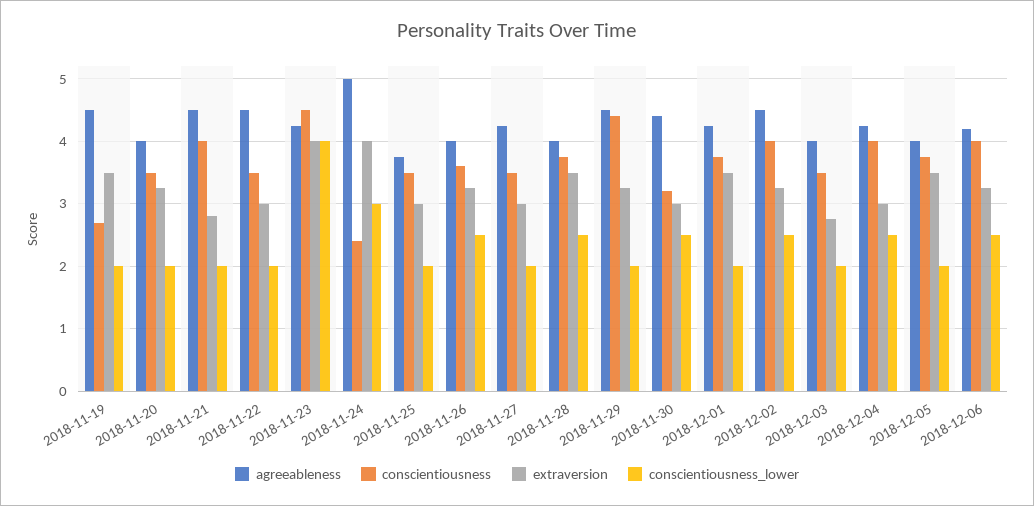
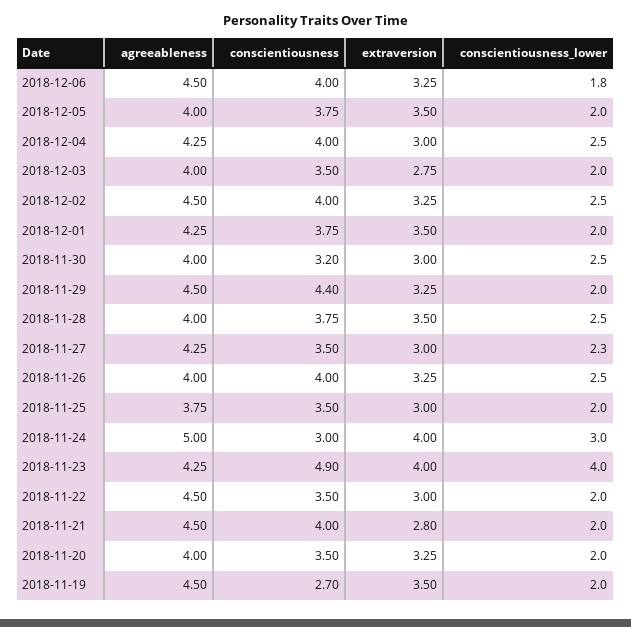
  {
    "agreeableness": {
      "2018-11-19": 4.5,
      "2018-11-20": 4,
      "2018-11-21": 4.5,
      "2018-11-22": 4.5,
      "2018-11-23": 4.25,
      "2018-11-24": 5,
      "2018-11-25": 3.75,
      "2018-11-26": 4,
      "2018-11-27": 4.25,
      "2018-11-28": 4,
      "2018-11-29": 4.5,
-     "2018-11-30": 4.4,
+     "2018-11-30": 4,
      "2018-12-01": 4.25,
      "2018-12-02": 4.5,
      "2018-12-03": 4,
      "2018-12-04": 4.25,
      "2018-12-05": 4,
-     "2018-12-06": 4.2
+     "2018-12-06": 4.5
    },
    "conscientiousness": {
      "2018-11-19": 2.7,
      "2018-11-20": 3.5,
      "2018-11-21": 4,
      "2018-11-22": 3.5,
-     "2018-11-23": 4.5,
+     "2018-11-23": 4.9,
-     "2018-11-24": 2.4,
+     "2018-11-24": 3,
      "2018-11-25": 3.5,
-     "2018-11-26": 3.6,
+     "2018-11-26": 4,
      "2018-11-27": 3.5,
      "2018-11-28": 3.75,
      "2018-11-29": 4.4,
      "2018-11-30": 3.2,
      "2018-12-01": 3.75,
      "2018-12-02": 4,
      "2018-12-03": 3.5,
      "2018-12-04": 4,
      "2018-12-05": 3.75,
      "2018-12-06": 4
    },
    "extraversion": {
      "2018-11-19": 3.5,
      "2018-11-20": 3.25,
      "2018-11-21": 2.8,
      "2018-11-22": 3,
      "2018-11-23": 4,
      "2018-11-24": 4,
      "2018-11-25": 3,
      "2018-11-26": 3.25,
      "2018-11-27": 3,
      "2018-11-28": 3.5,
      "2018-11-29": 3.25,
      "2018-11-30": 3,
      "2018-12-01": 3.5,
      "2018-12-02": 3.25,
      "2018-12-03": 2.75,
      "2018-12-04": 3,
      "2018-12-05": 3.5,
      "2018-12-06": 3.25
    },
    "conscientiousness_lower": {
      "2018-11-19": 2,
      "2018-11-20": 2,
      "2018-11-21": 2,
      "2018-11-22": 2,
      "2018-11-23": 4,
      "2018-11-24": 3,
      "2018-11-25": 2,
      "2018-11-26": 2.5,
-     "2018-11-27": 2,
+     "2018-11-27": 2.3,
      "2018-11-28": 2.5,
      "2018-11-29": 2,
      "2018-11-30": 2.5,
      "2018-12-01": 2,
      "2018-12-02": 2.5,
      "2018-12-03": 2,
      "2018-12-04": 2.5,
      "2018-12-05": 2,
-     "2018-12-06": 2.5
+     "2018-12-06": 1.8
    }
  }

